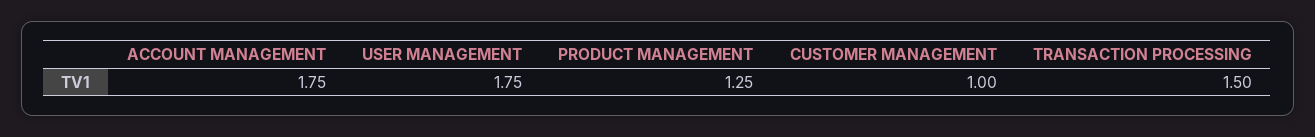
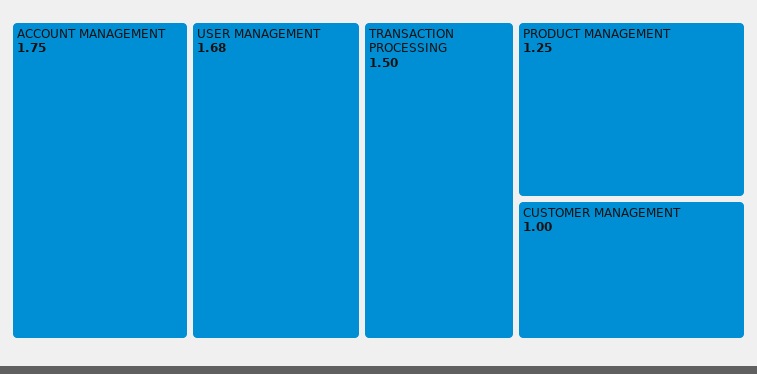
  {
    "ACCOUNT MANAGEMENT": 1.75,
-   "USER MANAGEMENT": 1.75,
+   "USER MANAGEMENT": 1.68,
    "PRODUCT MANAGEMENT": 1.25,
    "CUSTOMER MANAGEMENT": 1,
    "TRANSACTION PROCESSING": 1.5
  }

